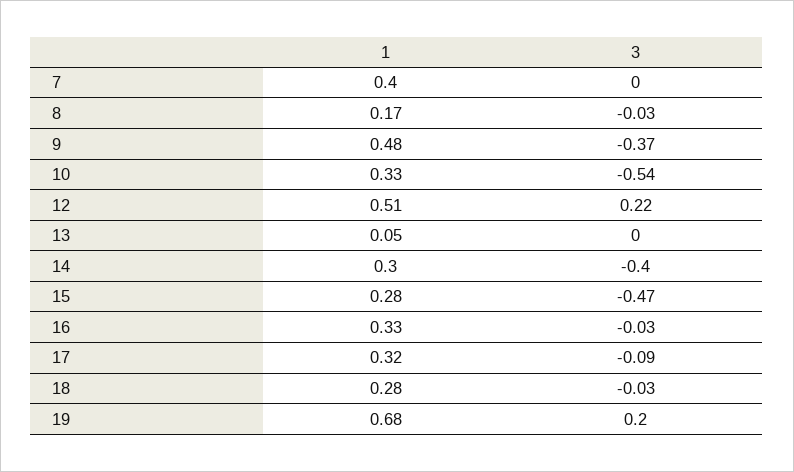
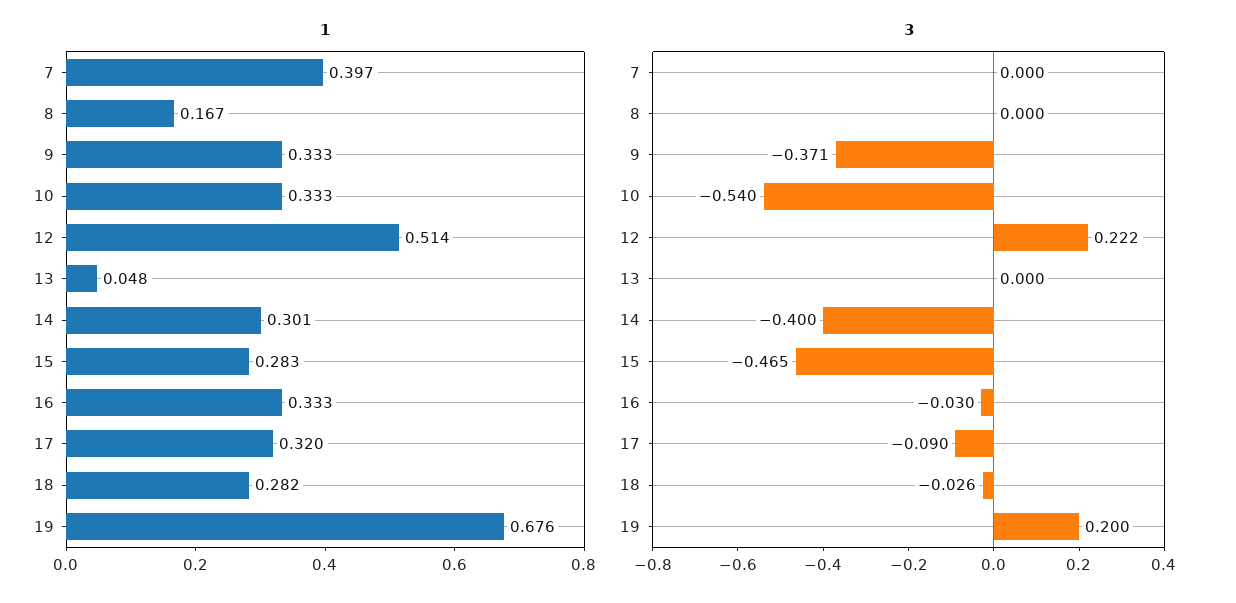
  {
    "1": {
      "7": 0.397,
      "8": 0.167,
-     "9": 0.48,
+     "9": 0.333,
      "10": 0.333,
      "12": 0.514,
      "13": 0.048,
      "14": 0.301,
      "15": 0.283,
      "16": 0.333,
      "17": 0.32,
      "18": 0.282,
      "19": 0.676
    },
    "3": {
      "7": 0,
-     "8": -0.03,
+     "8": 0,
      "9": -0.371,
      "10": -0.54,
      "12": 0.222,
      "13": 0,
      "14": -0.4,
      "15": -0.465,
      "16": -0.03,
      "17": -0.09,
      "18": -0.026,
      "19": 0.2
    }
  }

